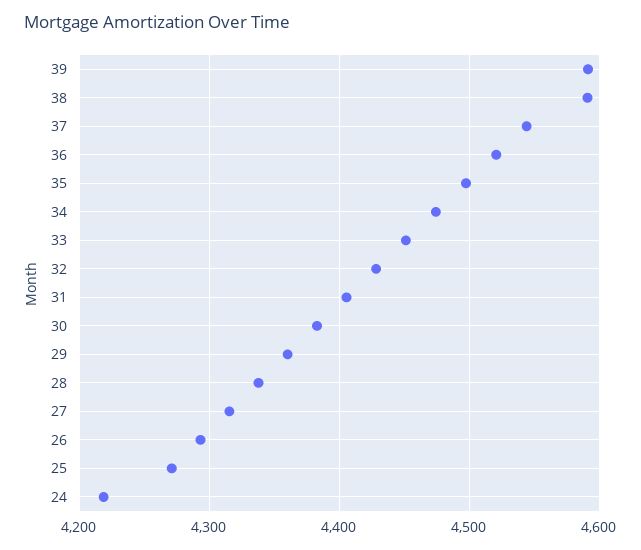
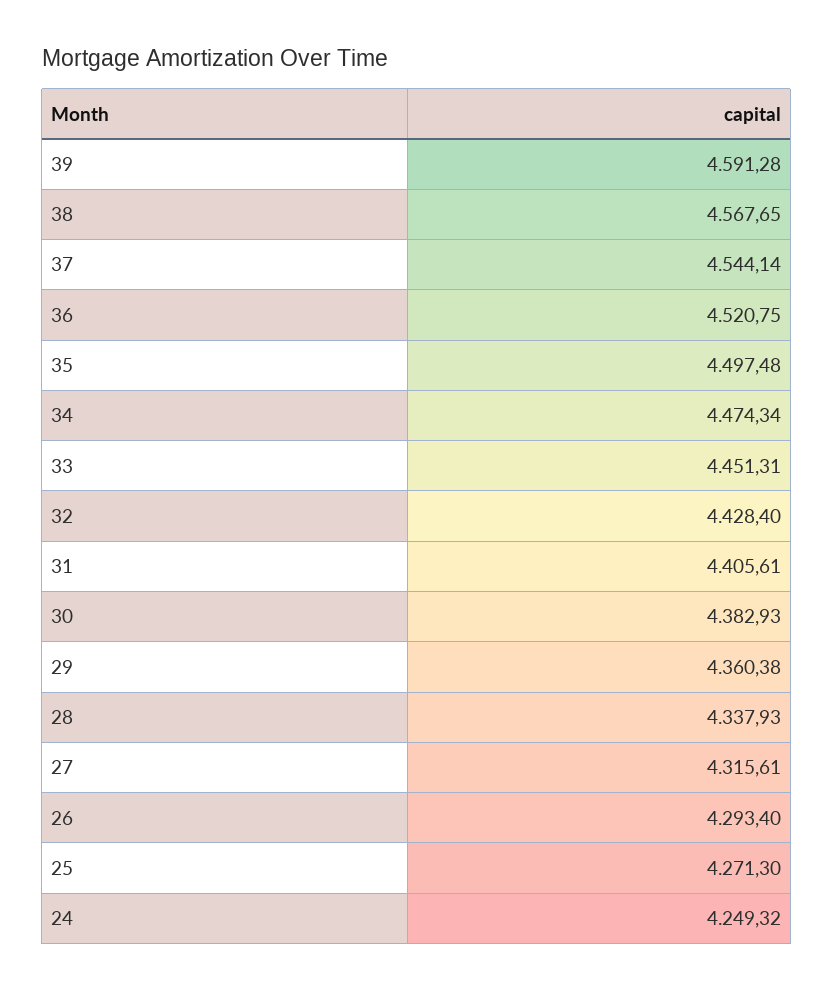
  {
    "39": 4591.28,
-   "38": 4590,
+   "38": 4567.65,
    "37": 4544.14,
    "36": 4520.75,
    "35": 4497.48,
    "34": 4474.34,
    "33": 4451.31,
    "32": 4428.4,
    "31": 4405.61,
    "30": 4382.93,
    "29": 4360.38,
    "28": 4337.93,
    "27": 4315.61,
    "26": 4293.4,
    "25": 4271.3,
-   "24": 4220
+   "24": 4249.32
  }

